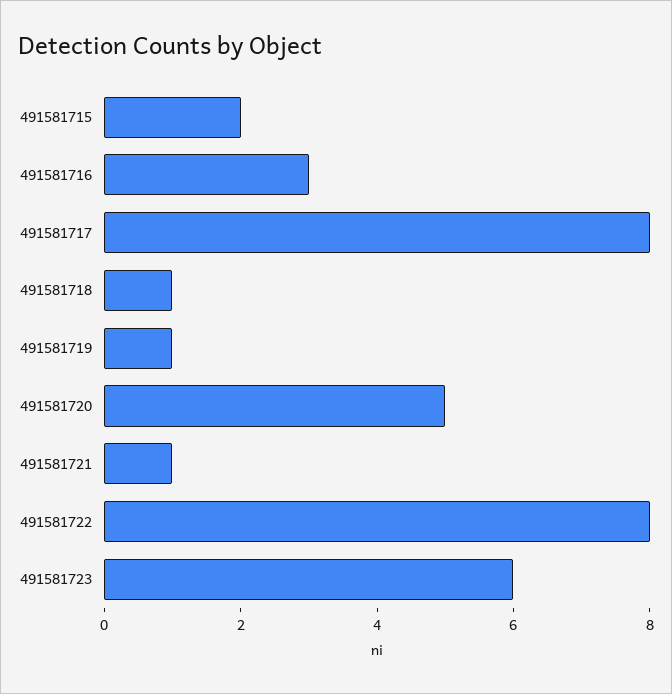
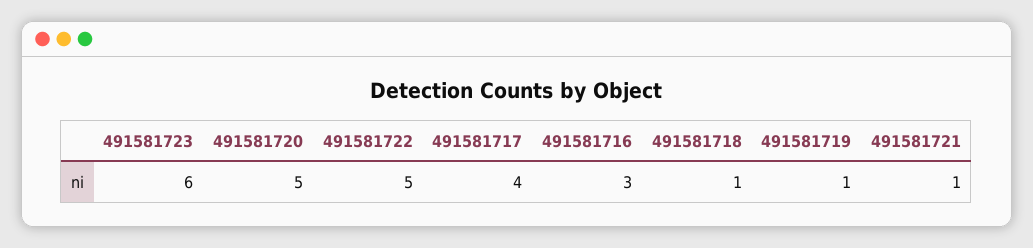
  {
-   "491581715": 2,
    "491581716": 3,
-   "491581717": 8,
+   "491581717": 4,
    "491581718": 1,
    "491581719": 1,
    "491581720": 5,
    "491581721": 1,
-   "491581722": 8,
+   "491581722": 5,
    "491581723": 6
  }

